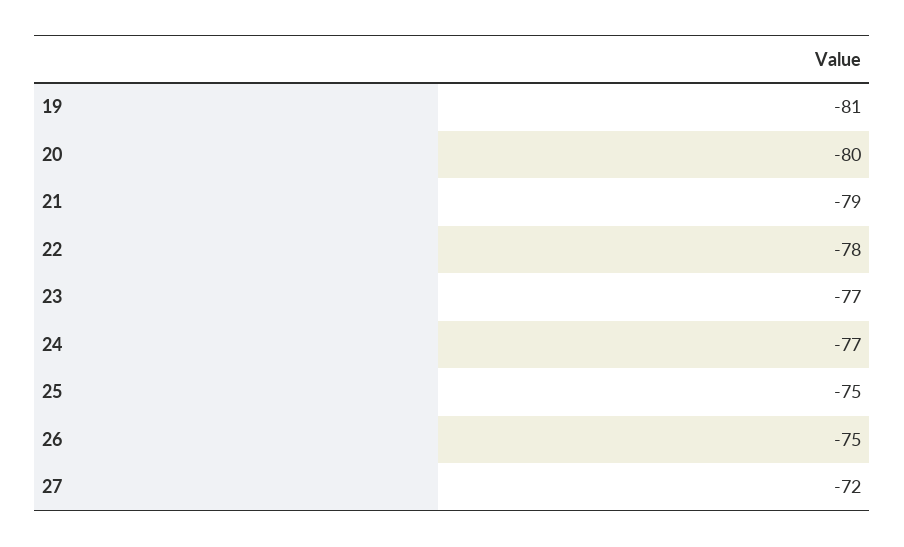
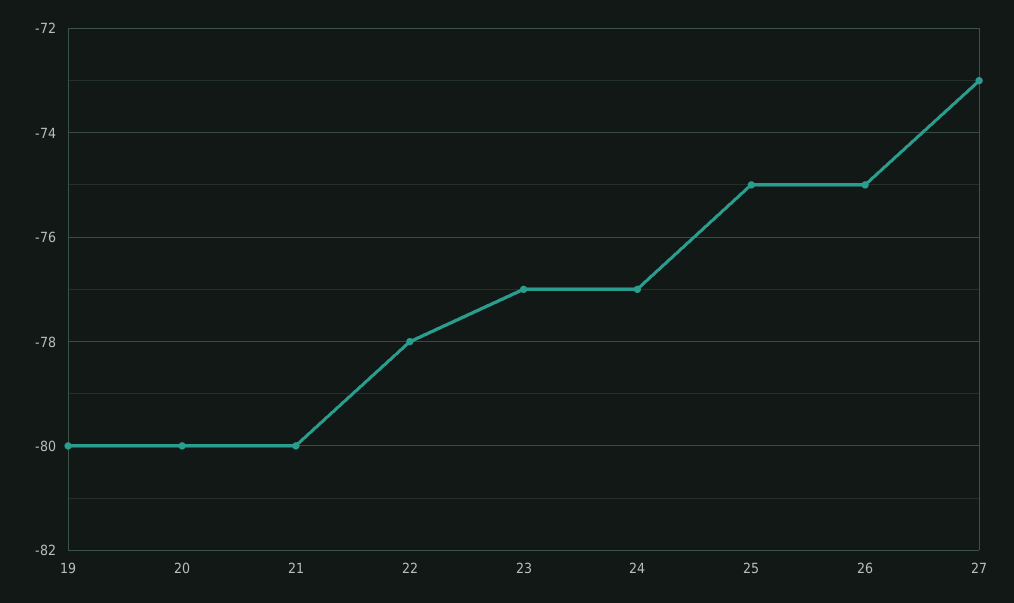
  {
-   "19": -81,
+   "19": -80,
    "20": -80,
-   "21": -79,
+   "21": -80,
    "22": -78,
    "23": -77,
    "24": -77,
    "25": -75,
    "26": -75,
-   "27": -72
+   "27": -73
  }

